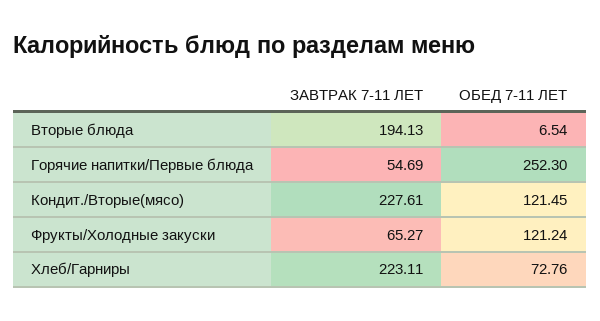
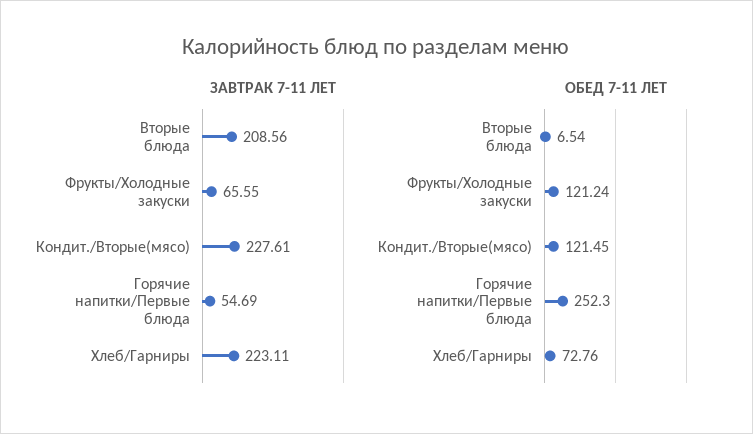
  {
    "ЗАВТРАК 7-11 ЛЕТ": {
-     "Вторые блюда": 194.13,
+     "Вторые блюда": 208.56,
      "Горячие напитки/Первые блюда": 54.69,
      "Кондит./Вторые(мясо)": 227.61,
-     "Фрукты/Холодные закуски": 65.27,
+     "Фрукты/Холодные закуски": 65.55,
      "Хлеб/Гарниры": 223.11
    },
    "ОБЕД 7-11 ЛЕТ": {
      "Вторые блюда": 6.54,
      "Горячие напитки/Первые блюда": 252.3,
      "Кондит./Вторые(мясо)": 121.45,
      "Фрукты/Холодные закуски": 121.24,
      "Хлеб/Гарниры": 72.76
    }
  }

